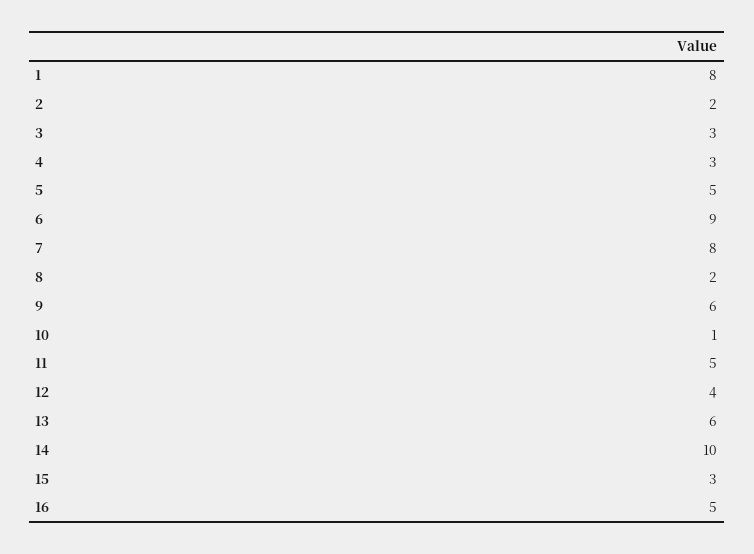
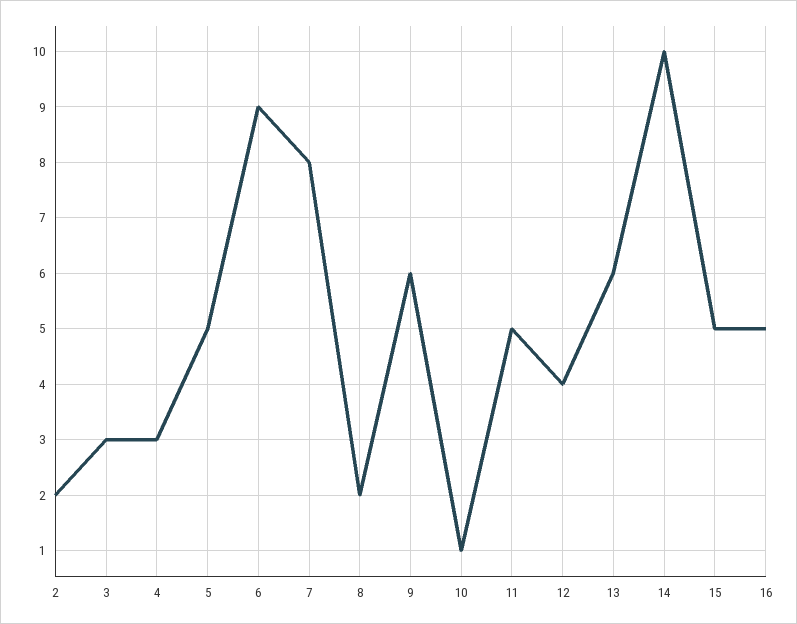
  {
-   "1": 8,
    "2": 2,
    "3": 3,
    "4": 3,
    "5": 5,
    "6": 9,
    "7": 8,
    "8": 2,
    "9": 6,
    "10": 1,
    "11": 5,
    "12": 4,
    "13": 6,
    "14": 10,
-   "15": 3,
+   "15": 5,
    "16": 5
  }

